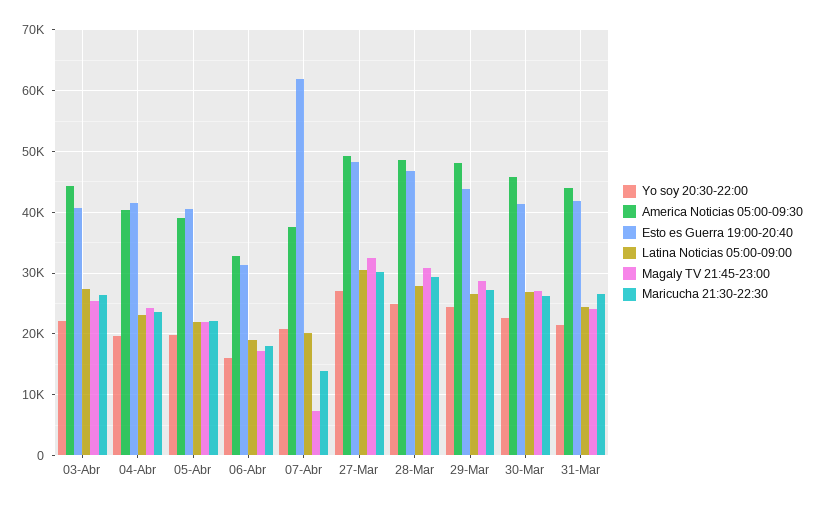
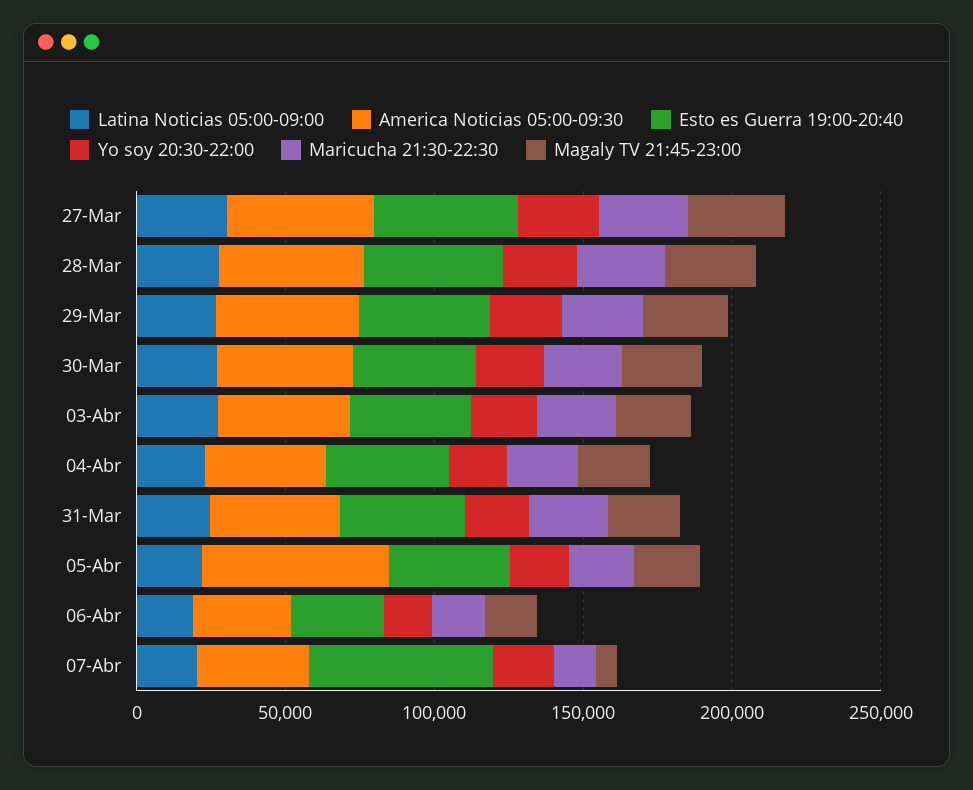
  {
    "Yo soy 20:30-22:00": {
      "03-Abr": 22000,
      "04-Abr": 20000,
      "05-Abr": 20000,
      "06-Abr": 16000,
      "07-Abr": 21000,
      "27-Mar": 27000,
      "28-Mar": 25000,
      "29-Mar": 24000,
      "30-Mar": 23000,
      "31-Mar": 22000
    },
    "America Noticias 05:00-09:30": {
      "03-Abr": 44000,
      "04-Abr": 40000,
-     "05-Abr": 39000,
+     "05-Abr": 60000,
      "06-Abr": 33000,
      "07-Abr": 38000,
      "27-Mar": 49000,
      "28-Mar": 49000,
      "29-Mar": 48000,
      "30-Mar": 46000,
      "31-Mar": 44000
    },
    "Esto es Guerra 19:00-20:40": {
      "03-Abr": 41000,
      "04-Abr": 41000,
      "05-Abr": 41000,
      "06-Abr": 31000,
      "07-Abr": 62000,
      "27-Mar": 48000,
      "28-Mar": 47000,
      "29-Mar": 44000,
      "30-Mar": 41000,
      "31-Mar": 42000
    },
    "Latina Noticias 05:00-09:00": {
      "03-Abr": 27000,
      "04-Abr": 23000,
      "05-Abr": 22000,
      "06-Abr": 19000,
      "07-Abr": 20000,
      "27-Mar": 30000,
      "28-Mar": 28000,
      "29-Mar": 27000,
      "30-Mar": 27000,
      "31-Mar": 24000
    },
    "Magaly TV 21:45-23:00": {
      "03-Abr": 25000,
      "04-Abr": 24000,
      "05-Abr": 22000,
      "06-Abr": 17000,
      "07-Abr": 7000,
      "27-Mar": 32000,
      "28-Mar": 31000,
      "29-Mar": 29000,
      "30-Mar": 27000,
      "31-Mar": 24000
    },
    "Maricucha 21:30-22:30": {
      "03-Abr": 26000,
      "04-Abr": 24000,
      "05-Abr": 22000,
      "06-Abr": 18000,
      "07-Abr": 14000,
      "27-Mar": 30000,
      "28-Mar": 29000,
      "29-Mar": 27000,
      "30-Mar": 26000,
      "31-Mar": 27000
    }
  }

